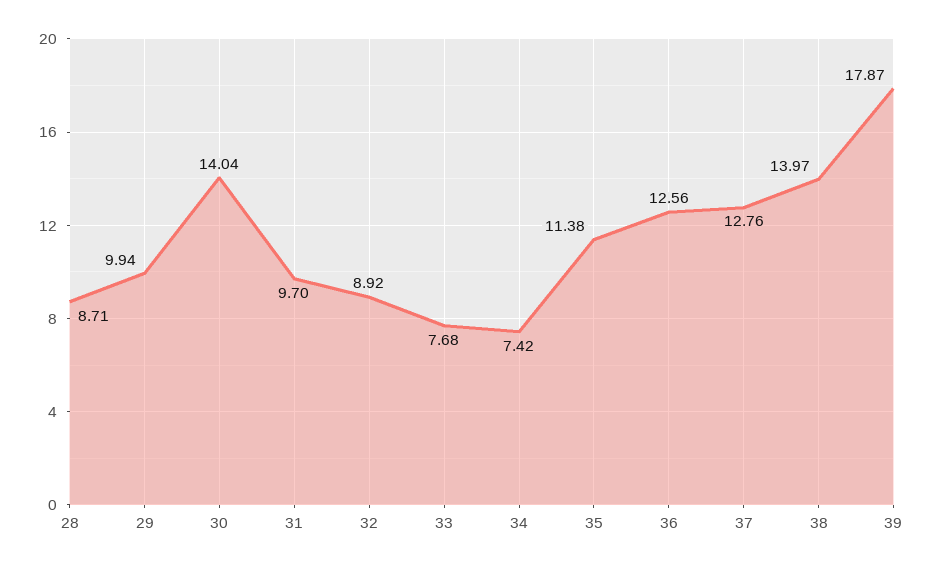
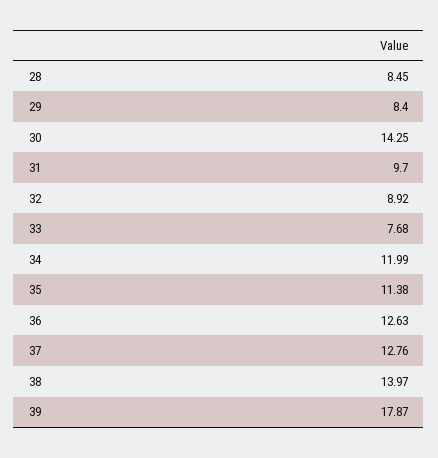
  {
-   "28": 8.71,
+   "28": 8.45,
-   "29": 9.94,
+   "29": 8.4,
-   "30": 14.04,
+   "30": 14.25,
    "31": 9.7,
    "32": 8.92,
    "33": 7.68,
-   "34": 7.42,
+   "34": 11.99,
    "35": 11.38,
-   "36": 12.56,
+   "36": 12.63,
    "37": 12.76,
    "38": 13.97,
    "39": 17.87
  }

